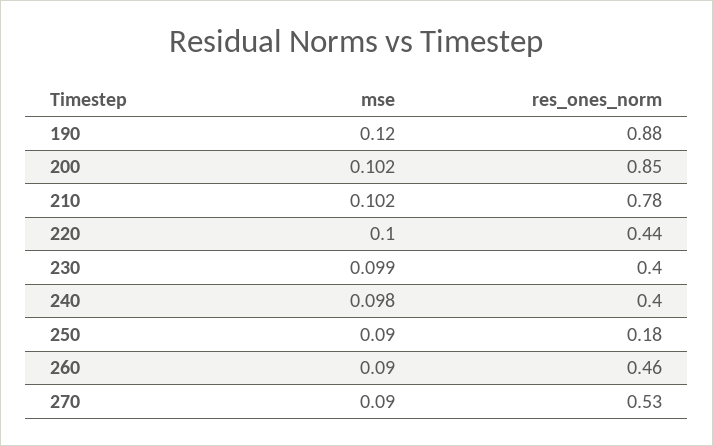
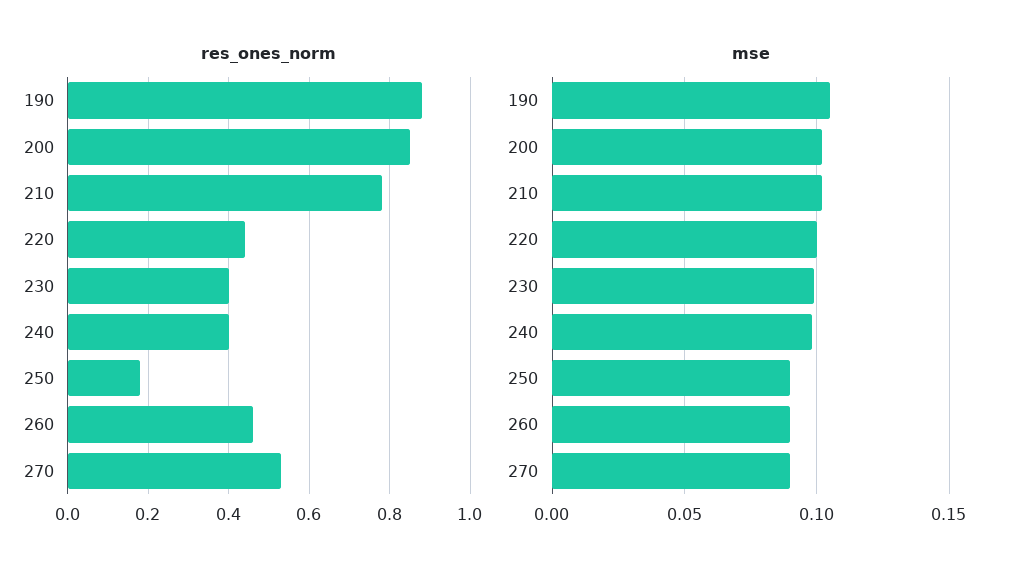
  {
    "mse": {
-     "190": 0.12,
+     "190": 0.105,
      "200": 0.102,
      "210": 0.102,
      "220": 0.1,
      "230": 0.099,
      "240": 0.098,
      "250": 0.09,
      "260": 0.09,
      "270": 0.09
    },
    "res_ones_norm": {
      "190": 0.88,
      "200": 0.85,
      "210": 0.78,
      "220": 0.44,
      "230": 0.4,
      "240": 0.4,
      "250": 0.18,
      "260": 0.46,
      "270": 0.53
    }
  }

